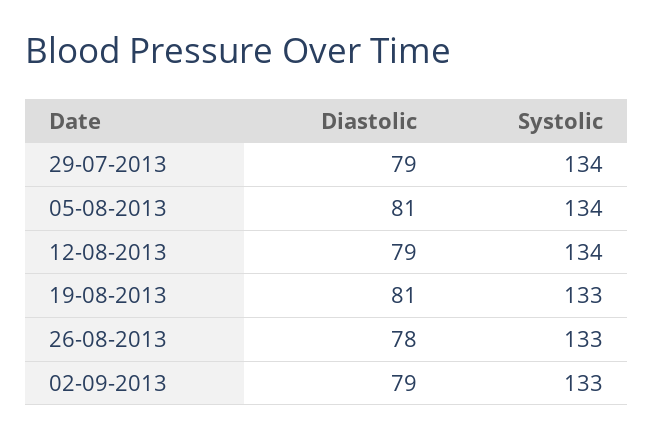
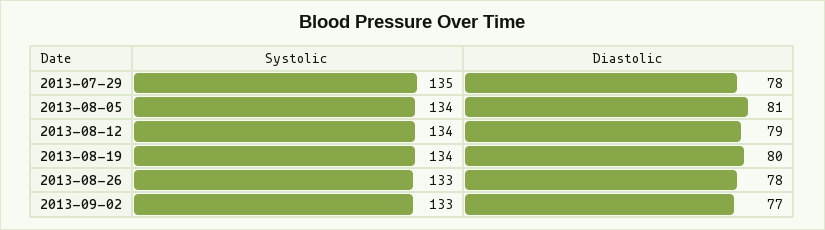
  {
    "Diastolic": {
-     "29-07-2013": 79,
+     "29-07-2013": 78,
      "05-08-2013": 81,
      "12-08-2013": 79,
-     "19-08-2013": 81,
+     "19-08-2013": 80,
      "26-08-2013": 78,
-     "02-09-2013": 79
+     "02-09-2013": 77
    },
    "Systolic": {
-     "29-07-2013": 134,
+     "29-07-2013": 135,
      "05-08-2013": 134,
      "12-08-2013": 134,
-     "19-08-2013": 133,
+     "19-08-2013": 134,
      "26-08-2013": 133,
      "02-09-2013": 133
    }
  }

